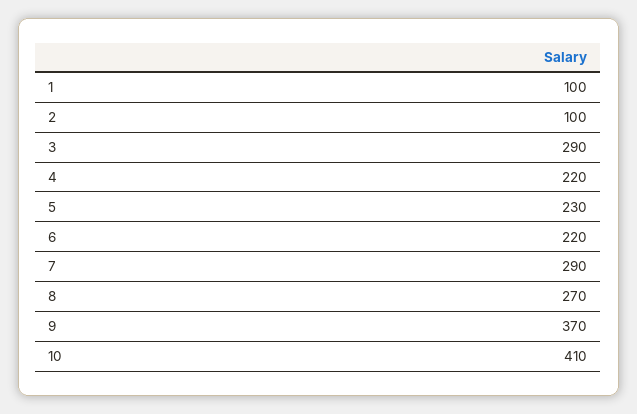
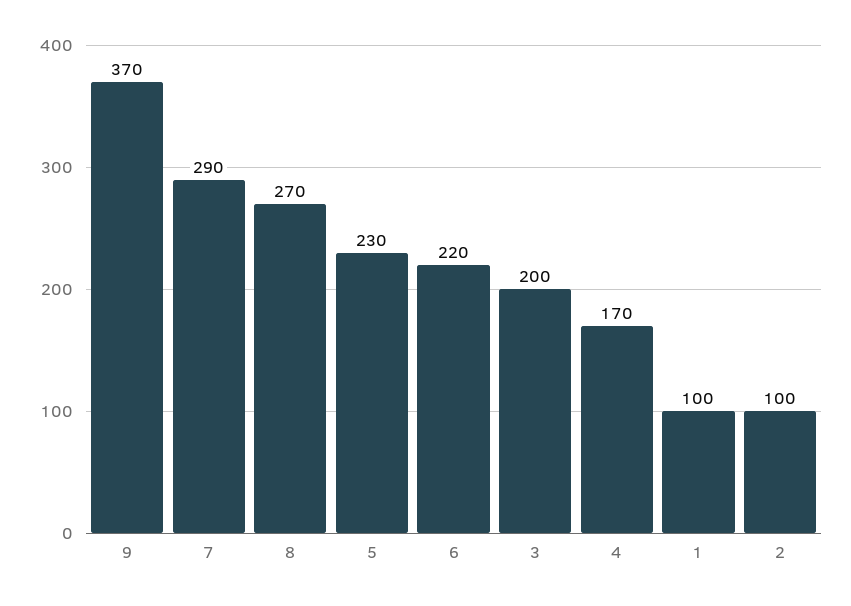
  {
    "1": 100,
    "2": 100,
-   "3": 290,
+   "3": 200,
-   "4": 220,
+   "4": 170,
    "5": 230,
    "6": 220,
    "7": 290,
    "8": 270,
-   "9": 370,
+   "9": 370
-   "10": 410
  }

